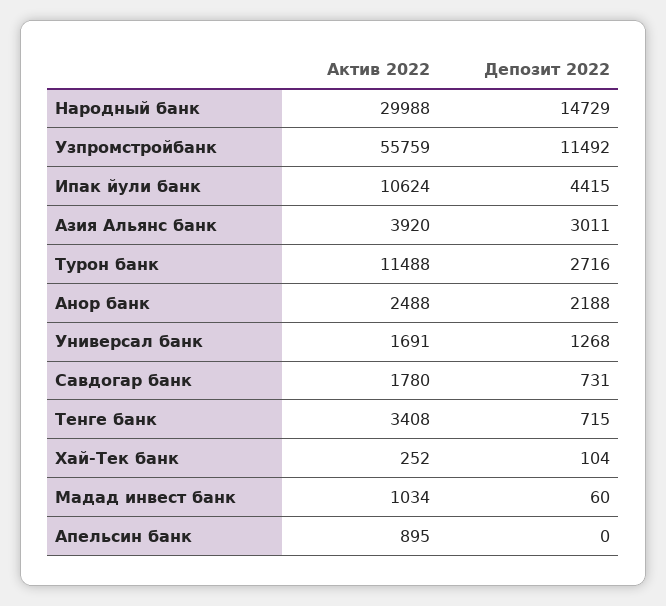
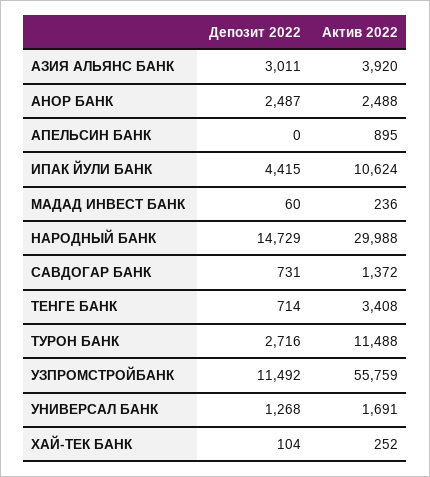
  {
    "Актив 2022": {
      "Народный банк": 29988,
      "Узпромстройбанк": 55759,
      "Ипак йули банк": 10624,
      "Азия Альянс банк": 3920,
      "Турон банк": 11488,
      "Анор банк": 2488,
      "Универсал банк": 1691,
-     "Савдогар банк": 1780,
+     "Савдогар банк": 1372,
      "Тенге банк": 3408,
      "Хай-Тек банк": 252,
-     "Мадад инвест банк": 1034,
+     "Мадад инвест банк": 236,
      "Апельсин банк": 895
    },
    "Депозит 2022": {
      "Народный банк": 14729,
      "Узпромстройбанк": 11492,
      "Ипак йули банк": 4415,
      "Азия Альянс банк": 3011,
      "Турон банк": 2716,
-     "Анор банк": 2188,
+     "Анор банк": 2487,
      "Универсал банк": 1268,
      "Савдогар банк": 731,
-     "Тенге банк": 715,
+     "Тенге банк": 714,
      "Хай-Тек банк": 104,
      "Мадад инвест банк": 60,
      "Апельсин банк": 0
    }
  }

